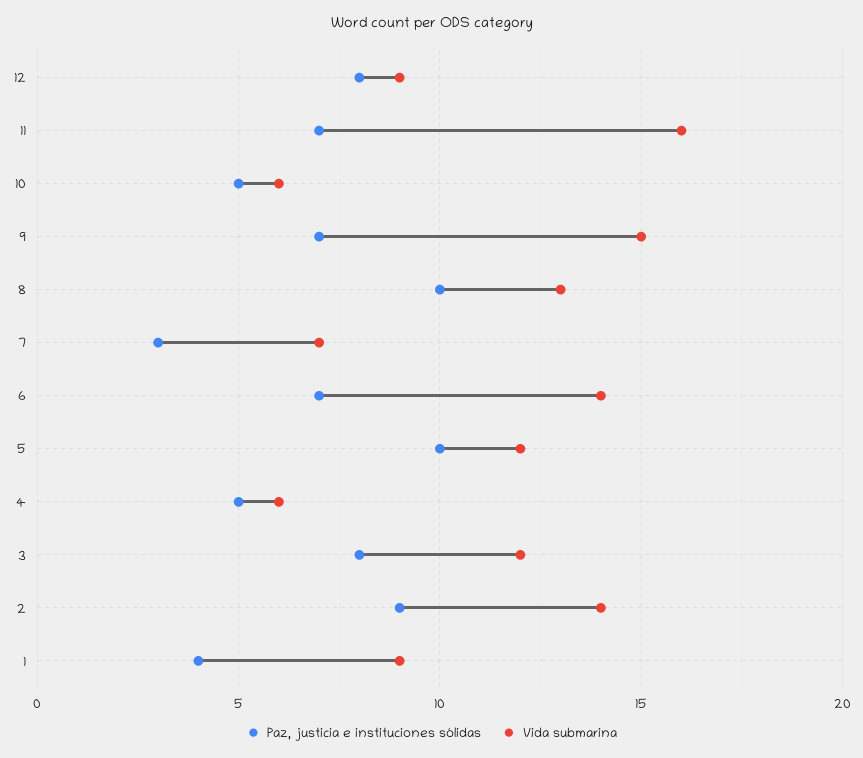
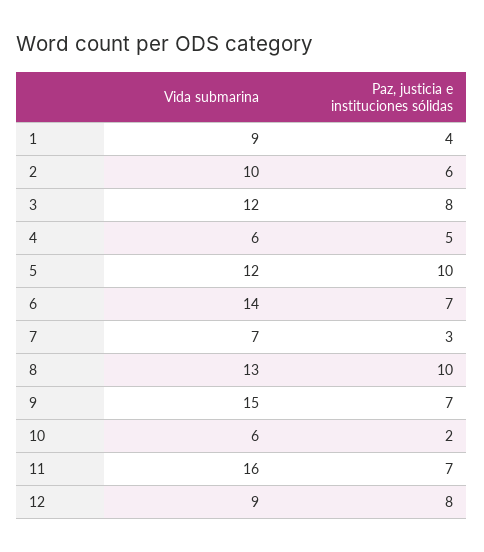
  {
    "Paz, justicia e instituciones sólidas": {
      "12": 8,
      "11": 7,
-     "10": 5,
+     "10": 2,
      "9": 7,
      "8": 10,
      "7": 3,
      "6": 7,
      "5": 10,
      "4": 5,
      "3": 8,
-     "2": 9,
+     "2": 6,
      "1": 4
    },
    "Vida submarina": {
      "12": 9,
      "11": 16,
      "10": 6,
      "9": 15,
      "8": 13,
      "7": 7,
      "6": 14,
      "5": 12,
      "4": 6,
      "3": 12,
-     "2": 14,
+     "2": 10,
      "1": 9
    }
  }

